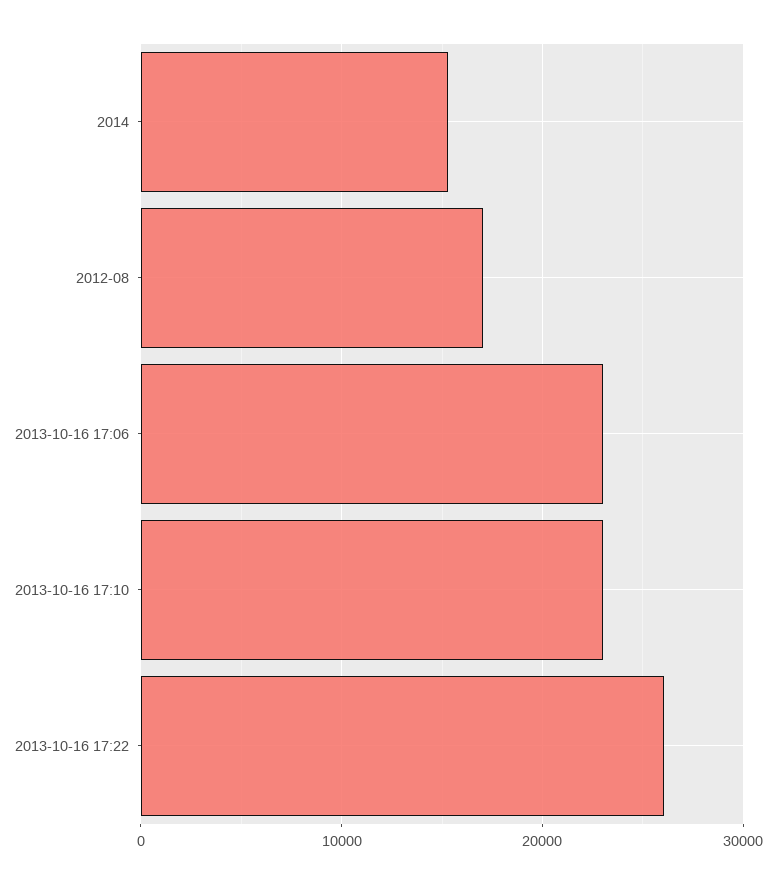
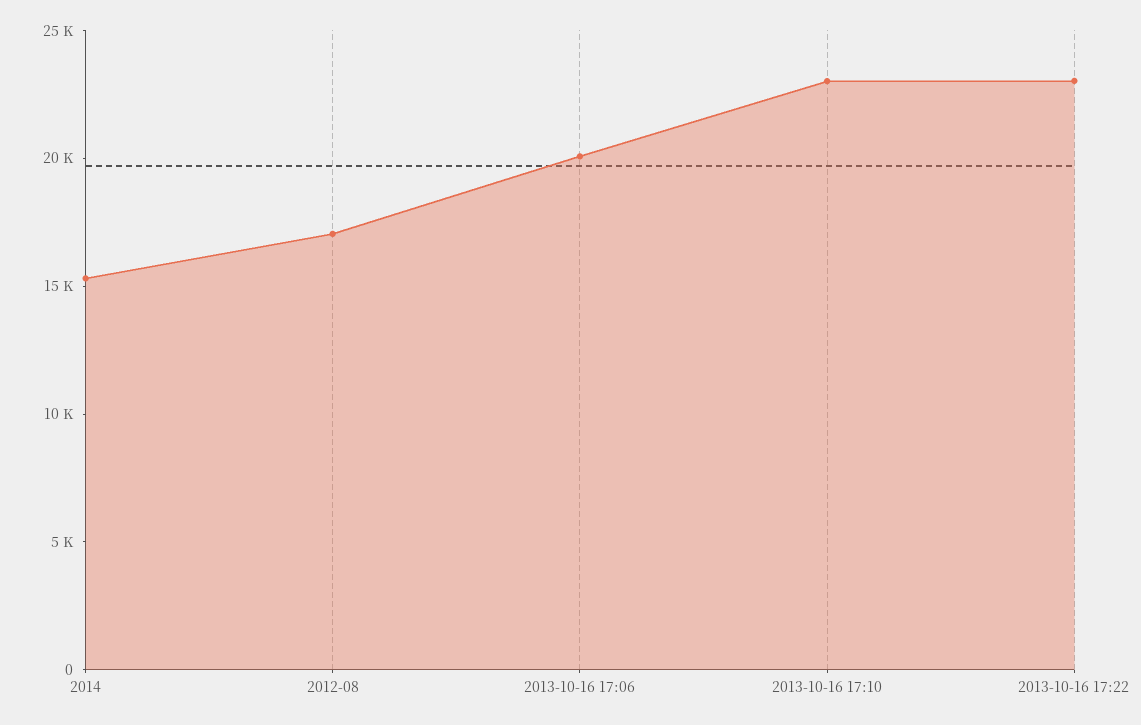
  {
    "2014": 15000,
    "2012-08": 17000,
-   "2013-10-16 17:06": 23000,
+   "2013-10-16 17:06": 20000,
    "2013-10-16 17:10": 23000,
-   "2013-10-16 17:22": 26000
+   "2013-10-16 17:22": 23000
  }

